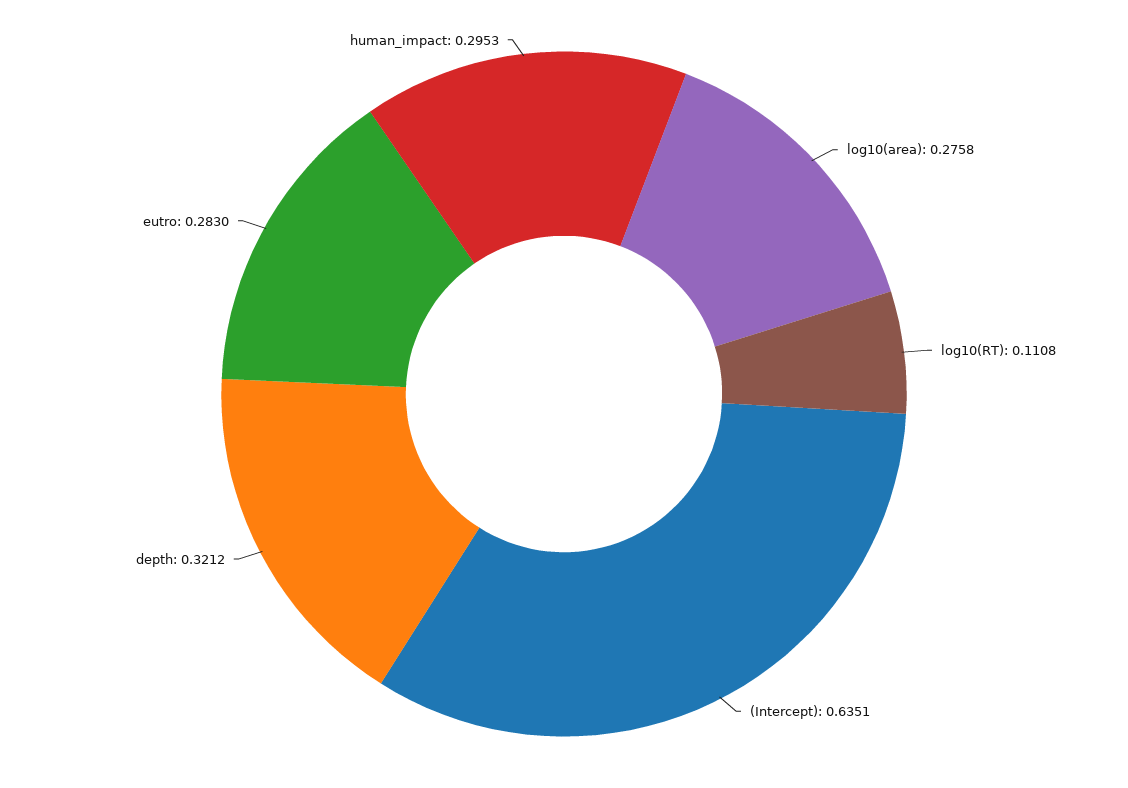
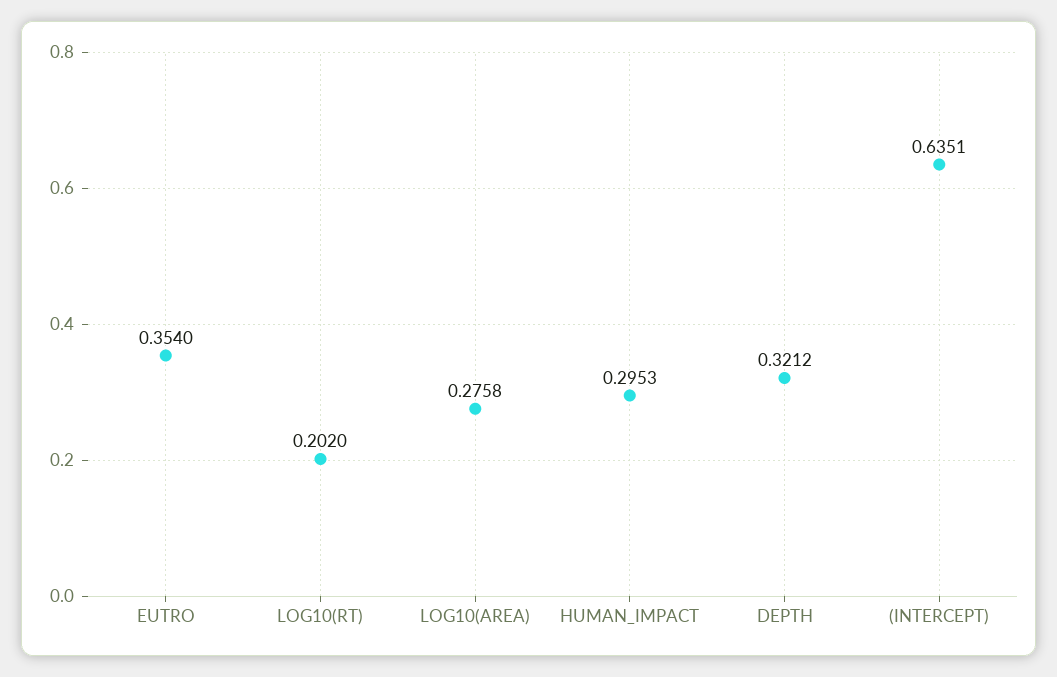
  {
    "log10(area)": 0.2758,
-   "log10(RT)": 0.1108,
+   "log10(RT)": 0.202,
    "(Intercept)": 0.6351,
    "depth": 0.3212,
-   "eutro": 0.283,
+   "eutro": 0.354,
    "human_impact": 0.2953
  }

